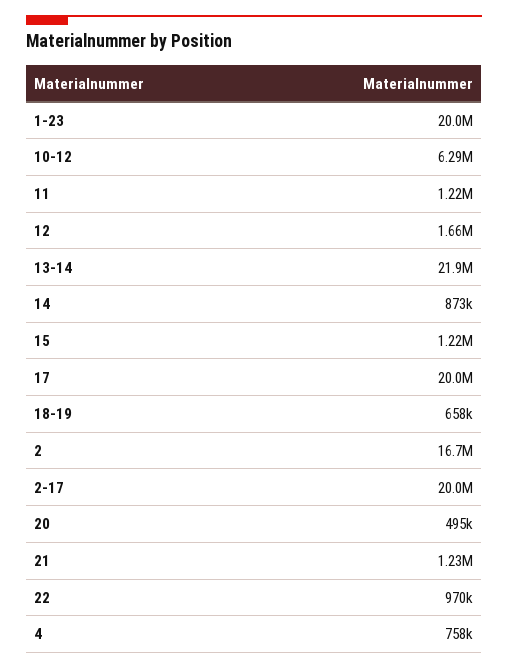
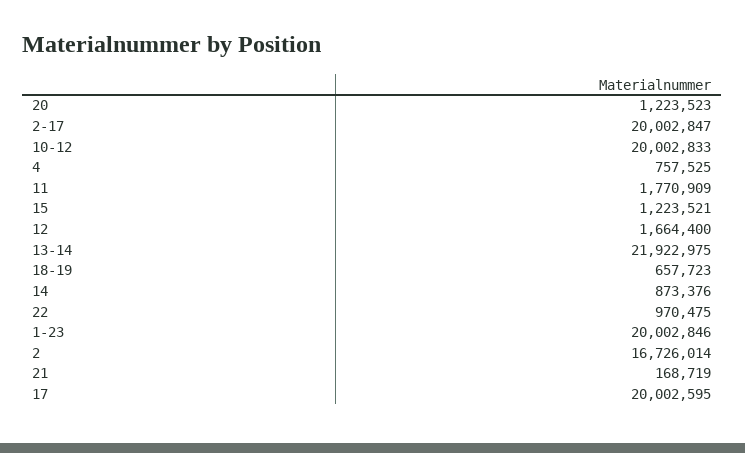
  {
    "1-23": 20002846,
-   "10-12": 6290000,
+   "10-12": 20002833,
-   "11": 1220000,
+   "11": 1770909,
    "12": 1664400,
    "13-14": 21922975,
    "14": 873376,
    "15": 1223521,
    "17": 20002595,
    "18-19": 657723,
    "2": 16726014,
    "2-17": 20002847,
-   "20": 495000,
+   "20": 1223523,
-   "21": 1230000,
+   "21": 168719,
    "22": 970475,
    "4": 757525
  }

